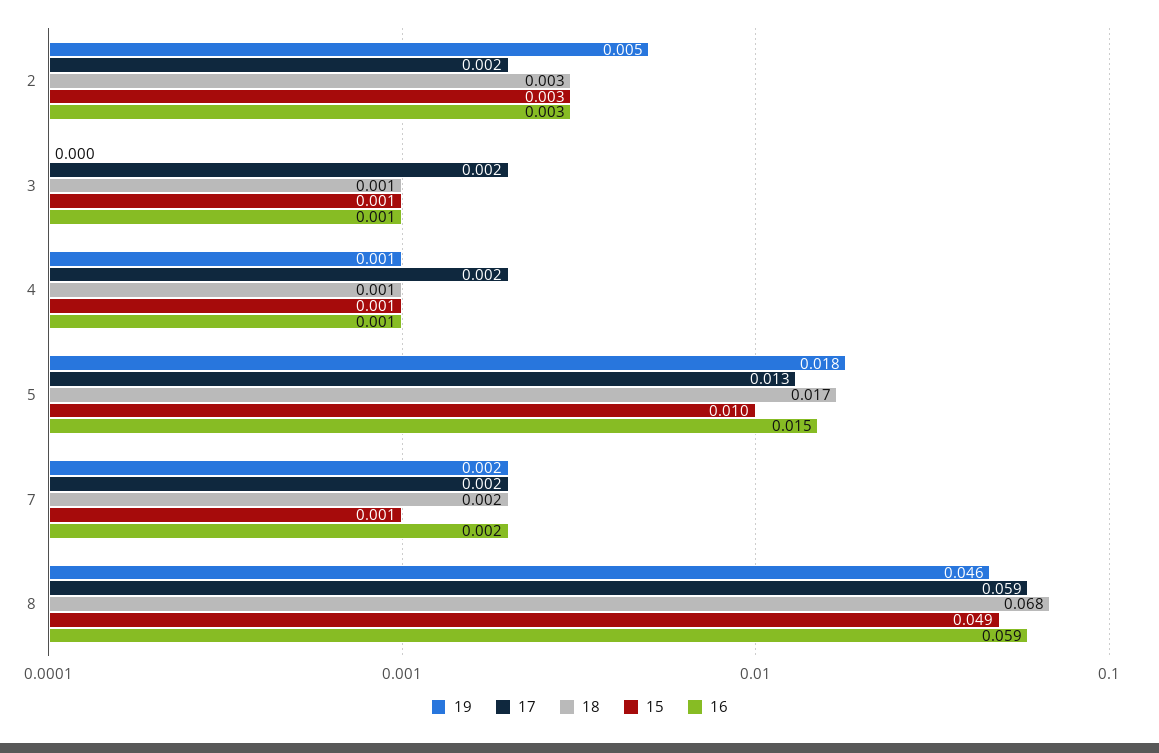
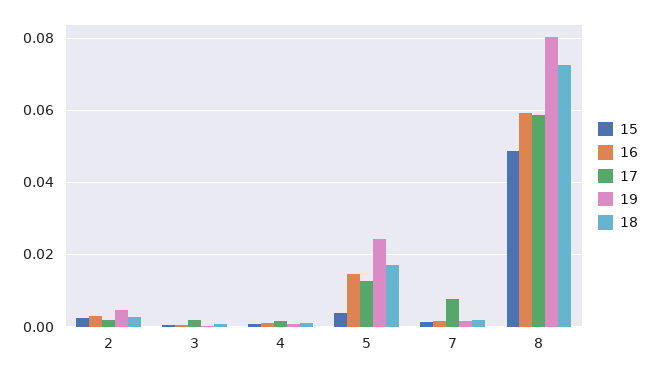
  {
    "19": {
      "2": 0.005,
      "3": 0,
      "4": 0.001,
-     "5": 0.018,
+     "5": 0.024,
      "7": 0.002,
-     "8": 0.046
+     "8": 0.08
    },
    "17": {
      "2": 0.002,
      "3": 0.002,
      "4": 0.002,
      "5": 0.013,
-     "7": 0.002,
+     "7": 0.008,
      "8": 0.059
    },
    "18": {
      "2": 0.003,
      "3": 0.001,
      "4": 0.001,
      "5": 0.017,
      "7": 0.002,
-     "8": 0.068
+     "8": 0.072
    },
    "15": {
      "2": 0.003,
      "3": 0.001,
      "4": 0.001,
-     "5": 0.01,
+     "5": 0.004,
      "7": 0.001,
      "8": 0.049
    },
    "16": {
      "2": 0.003,
      "3": 0.001,
      "4": 0.001,
      "5": 0.015,
      "7": 0.002,
      "8": 0.059
    }
  }

